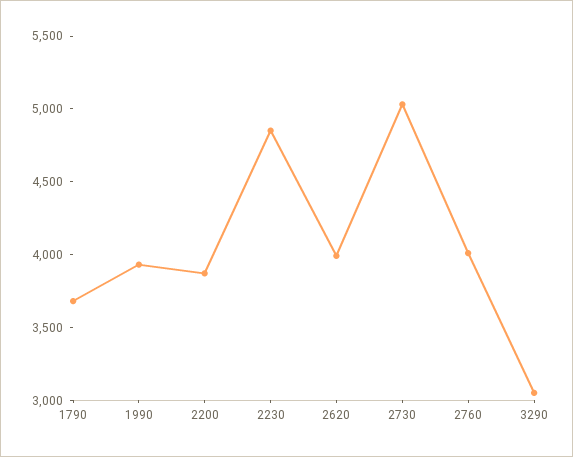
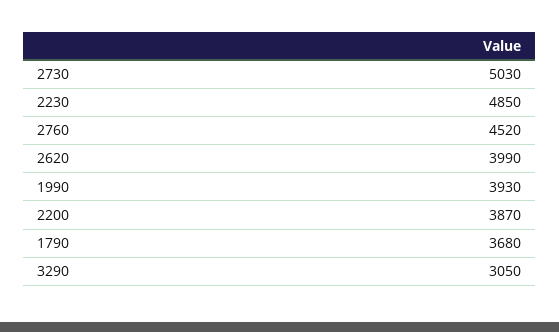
  {
    "1790": 3680,
    "1990": 3930,
    "2200": 3870,
    "2230": 4850,
    "2620": 3990,
    "2730": 5030,
-   "2760": 4000,
+   "2760": 4520,
    "3290": 3050
  }

